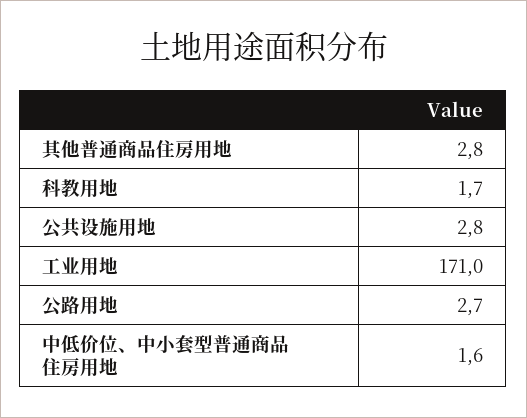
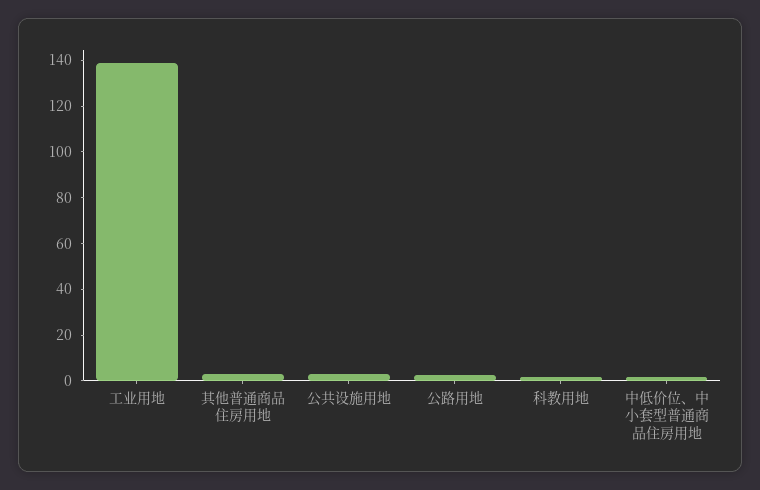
  {
    "其他普通商品住房用地": 2.8,
    "科教用地": 1.7,
    "公共设施用地": 2.8,
-   "工业用地": 171,
+   "工业用地": 140,
    "公路用地": 2.7,
    "中低价位、中小套型普通商品住房用地": 1.6
  }

